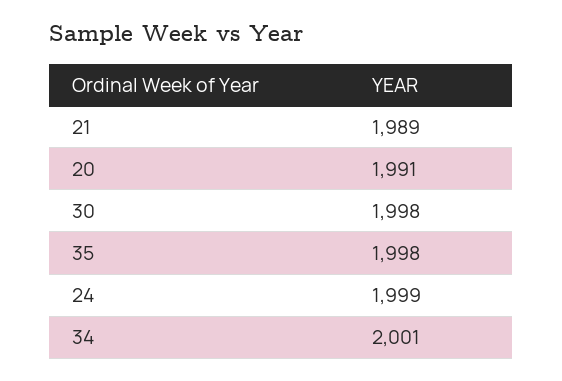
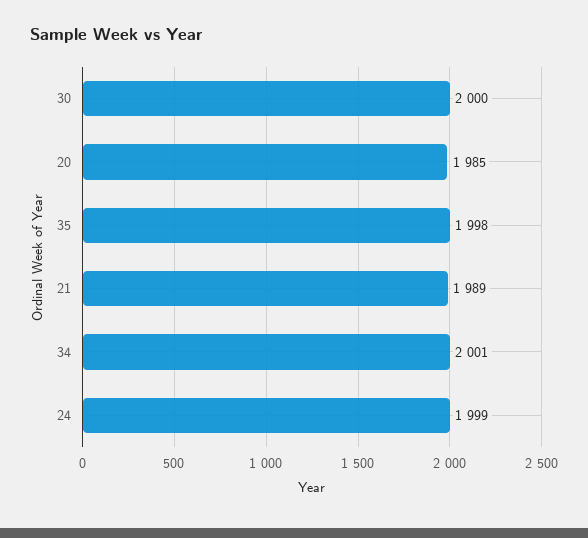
  {
    "21": 1989,
-   "20": 1991,
+   "20": 1985,
-   "30": 1998,
+   "30": 2000,
    "35": 1998,
    "24": 1999,
    "34": 2001
  }

